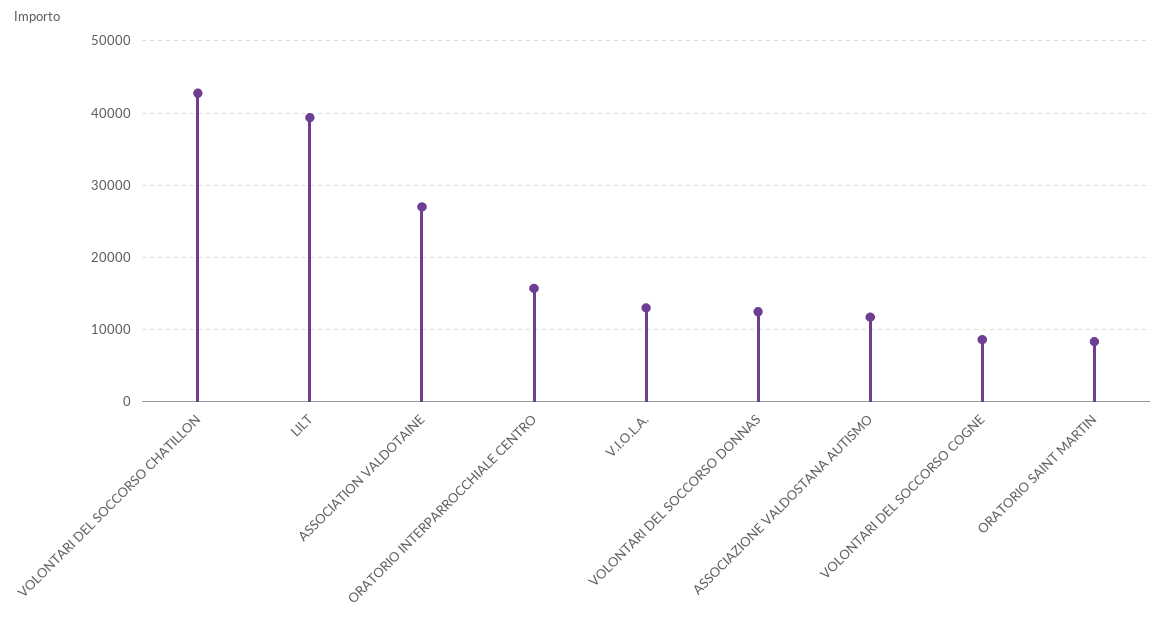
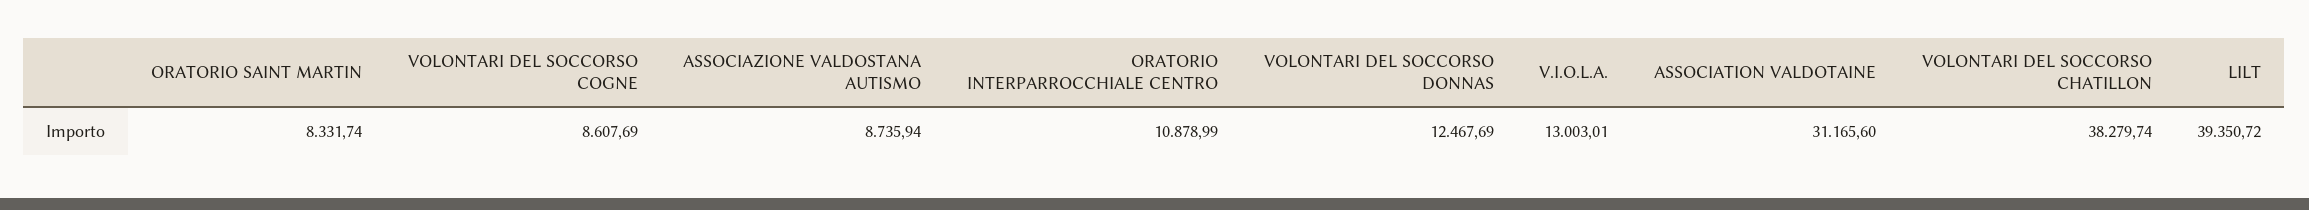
  {
-   "VOLONTARI DEL SOCCORSO CHATILLON": 43000,
+   "VOLONTARI DEL SOCCORSO CHATILLON": 38279.74,
    "LILT": 39350.72,
-   "ASSOCIATION VALDOTAINE": 27000,
+   "ASSOCIATION VALDOTAINE": 31165.6,
-   "ORATORIO INTERPARROCCHIALE CENTRO": 16000,
+   "ORATORIO INTERPARROCCHIALE CENTRO": 10878.99,
    "V.I.O.L.A.": 13003.01,
    "VOLONTARI DEL SOCCORSO DONNAS": 12467.69,
-   "ASSOCIAZIONE VALDOSTANA AUTISMO": 12000,
+   "ASSOCIAZIONE VALDOSTANA AUTISMO": 8735.94,
    "VOLONTARI DEL SOCCORSO COGNE": 8607.69,
    "ORATORIO SAINT MARTIN": 8331.74
  }

